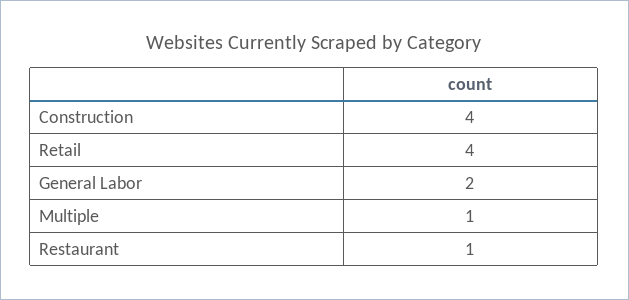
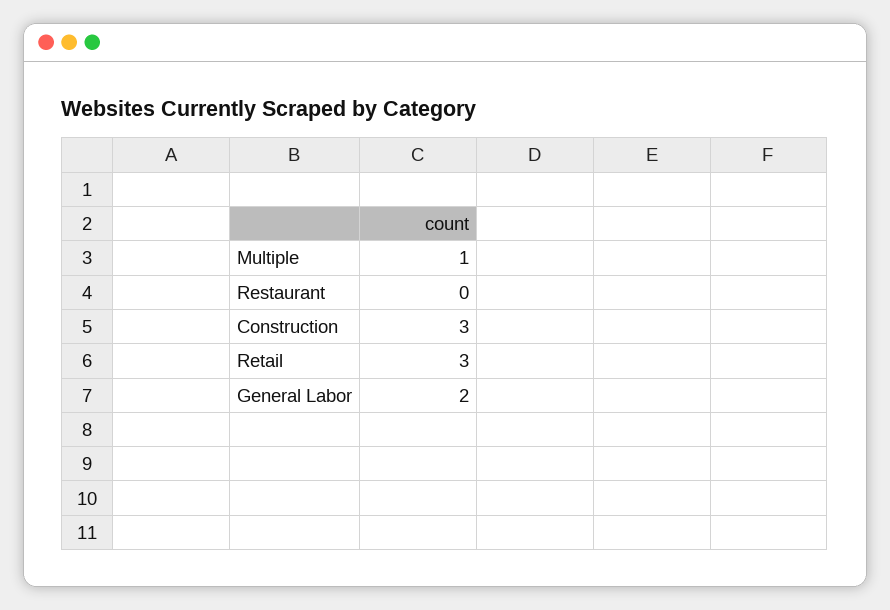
  {
-   "Construction": 4,
+   "Construction": 3,
-   "Retail": 4,
+   "Retail": 3,
    "General Labor": 2,
    "Multiple": 1,
-   "Restaurant": 1
+   "Restaurant": 0
  }

